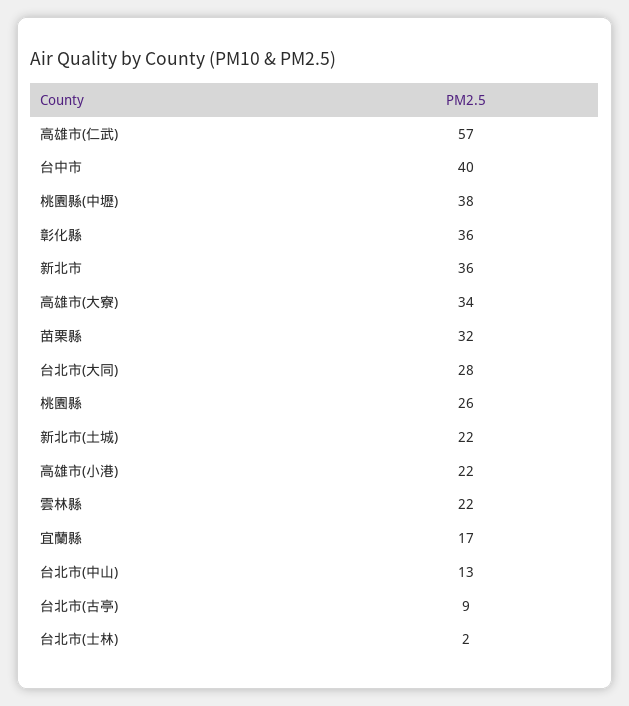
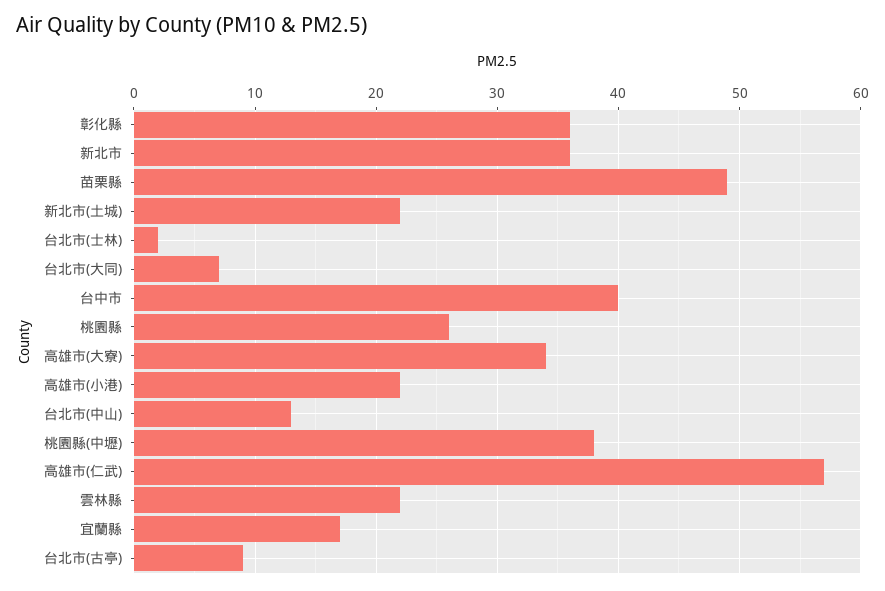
  {
    "高雄市(仁武)": 57,
    "台中市": 40,
    "桃園縣(中壢)": 38,
    "彰化縣": 36,
    "新北市": 36,
    "高雄市(大寮)": 34,
-   "苗栗縣": 32,
+   "苗栗縣": 49,
-   "台北市(大同)": 28,
+   "台北市(大同)": 7,
    "桃園縣": 26,
    "新北市(土城)": 22,
    "高雄市(小港)": 22,
    "雲林縣": 22,
    "宜蘭縣": 17,
    "台北市(中山)": 13,
    "台北市(古亭)": 9,
    "台北市(士林)": 2
  }

